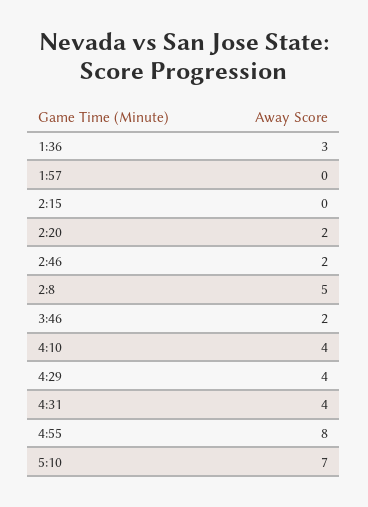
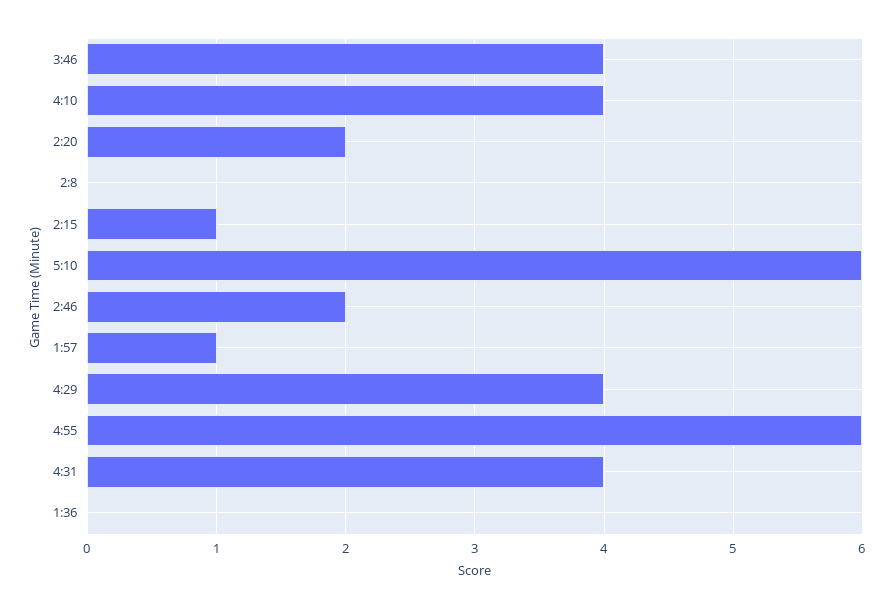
  {
-   "1:36": 3,
+   "1:36": 0,
-   "1:57": 0,
+   "1:57": 1,
-   "2:15": 0,
+   "2:15": 1,
    "2:20": 2,
    "2:46": 2,
-   "2:8": 5,
+   "2:8": 0,
-   "3:46": 2,
+   "3:46": 4,
    "4:10": 4,
    "4:29": 4,
    "4:31": 4,
-   "4:55": 8,
+   "4:55": 6,
-   "5:10": 7
+   "5:10": 6
  }

